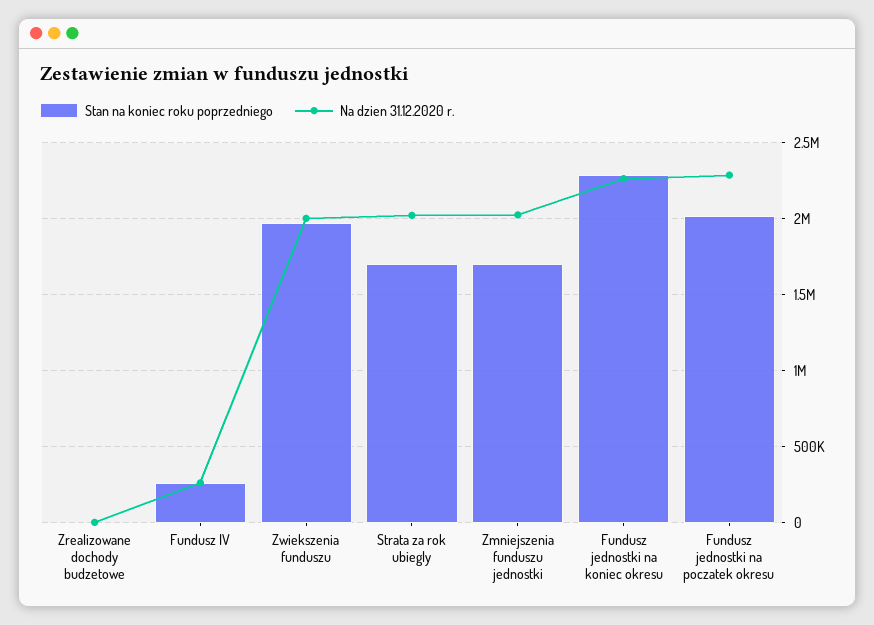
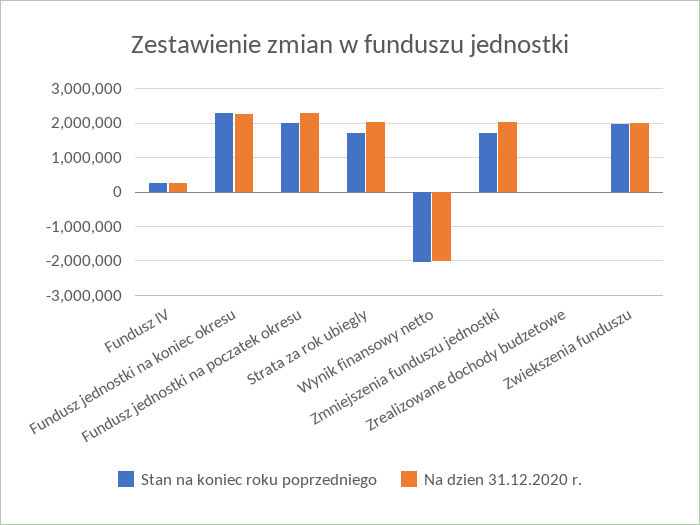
  {
    "Stan na koniec roku poprzedniego": {
      "Zrealizowane dochody budzetowe": 0,
      "Fundusz IV": 250000,
      "Zwiekszenia funduszu": 1950000,
      "Strata za rok ubiegly": 1700000,
      "Zmniejszenia funduszu jednostki": 1700000,
      "Fundusz jednostki na koniec okresu": 2300000,
-     "Fundusz jednostki na poczatek okresu": 2000000
+     "Fundusz jednostki na poczatek okresu": 2000000,
+     "Wynik finansowy netto": -2000000
    },
    "Na dzien 31.12.2020 r.": {
      "Zrealizowane dochody budzetowe": 0,
      "Fundusz IV": 250000,
      "Zwiekszenia funduszu": 2000000,
      "Strata za rok ubiegly": 2000000,
      "Zmniejszenia funduszu jednostki": 2050000,
      "Fundusz jednostki na koniec okresu": 2250000,
-     "Fundusz jednostki na poczatek okresu": 2300000
+     "Fundusz jednostki na poczatek okresu": 2300000,
+     "Wynik finansowy netto": -2000000
    }
  }

